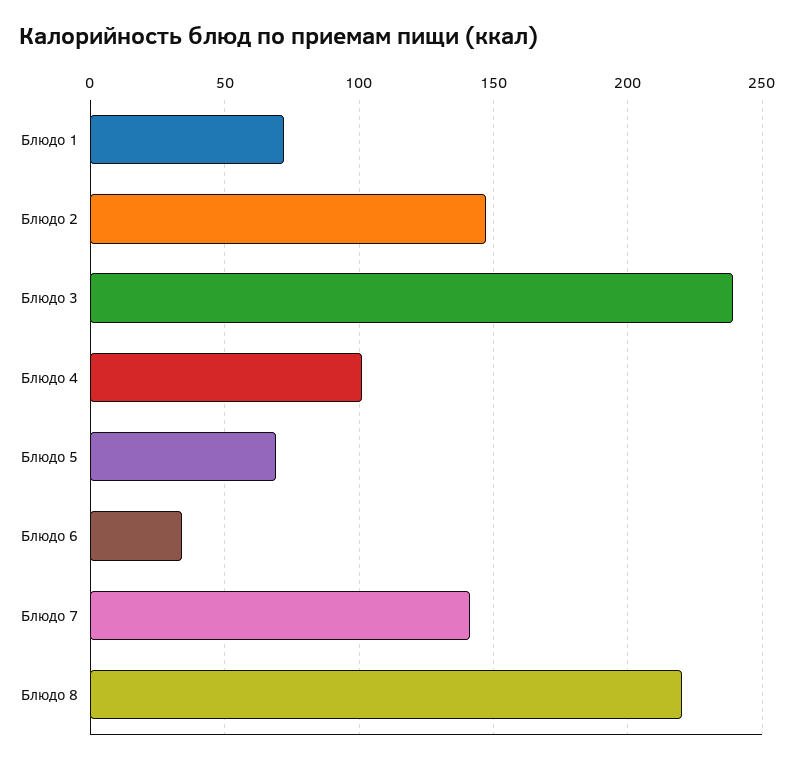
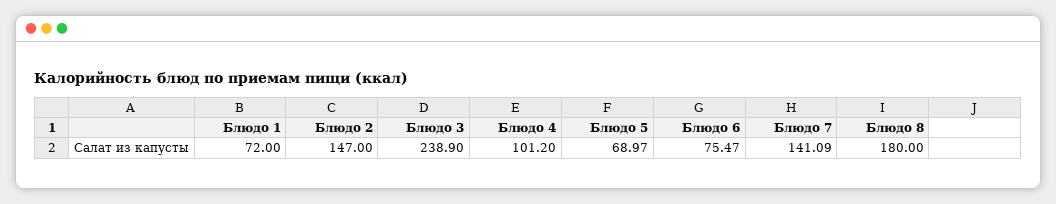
  {
    "Блюдо 1": 72,
    "Блюдо 2": 147,
    "Блюдо 3": 238.9,
    "Блюдо 4": 101.2,
    "Блюдо 5": 68.97,
-   "Блюдо 6": 35,
+   "Блюдо 6": 75.47,
    "Блюдо 7": 141.09,
-   "Блюдо 8": 220
+   "Блюдо 8": 180
  }

